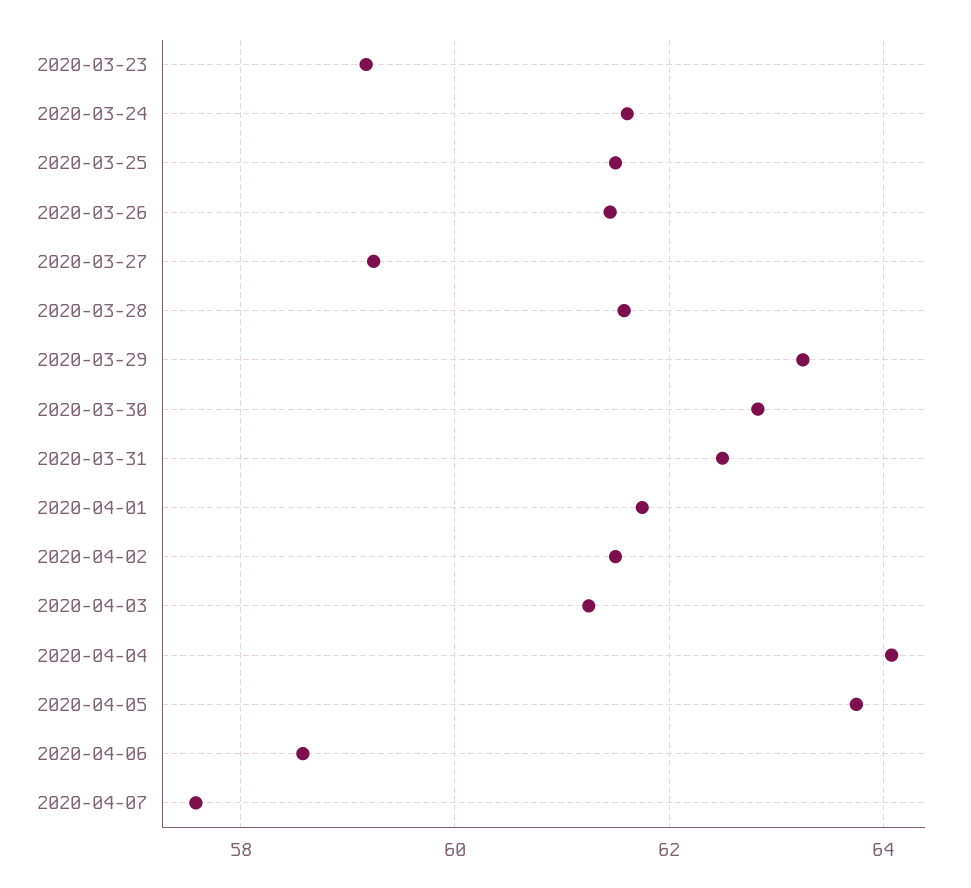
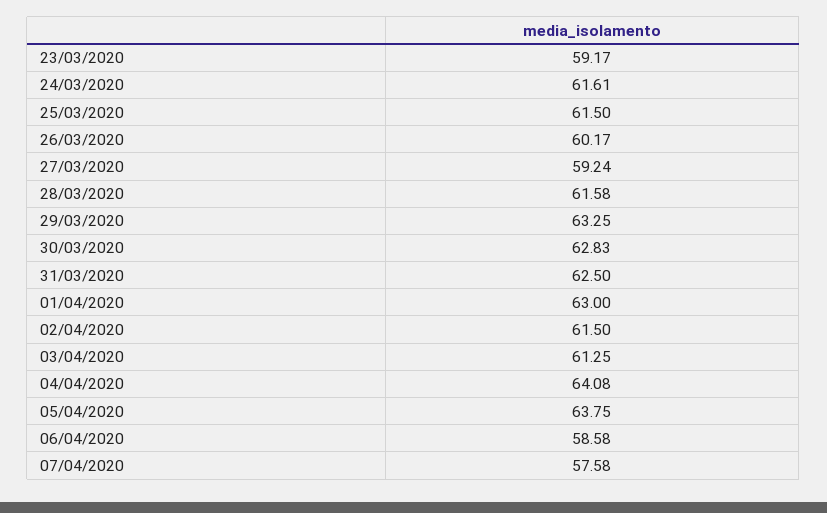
  {
    "2020-03-23": 59.17,
    "2020-03-24": 61.61,
    "2020-03-25": 61.5,
-   "2020-03-26": 61.4,
+   "2020-03-26": 60.17,
    "2020-03-27": 59.24,
    "2020-03-28": 61.58,
    "2020-03-29": 63.25,
    "2020-03-30": 62.83,
    "2020-03-31": 62.5,
-   "2020-04-01": 61.8,
+   "2020-04-01": 63,
    "2020-04-02": 61.5,
    "2020-04-03": 61.25,
    "2020-04-04": 64.08,
    "2020-04-05": 63.75,
    "2020-04-06": 58.58,
    "2020-04-07": 57.58
  }

